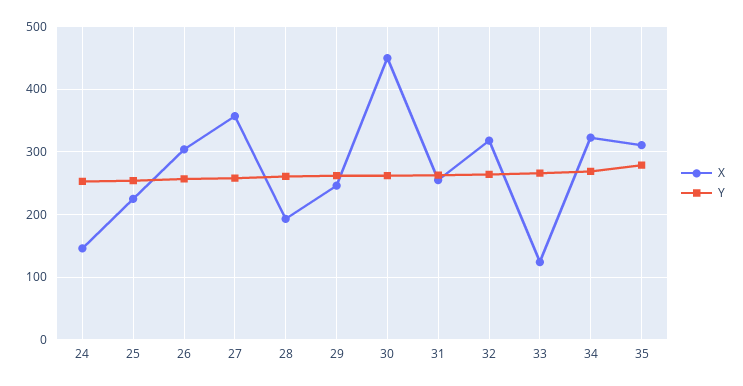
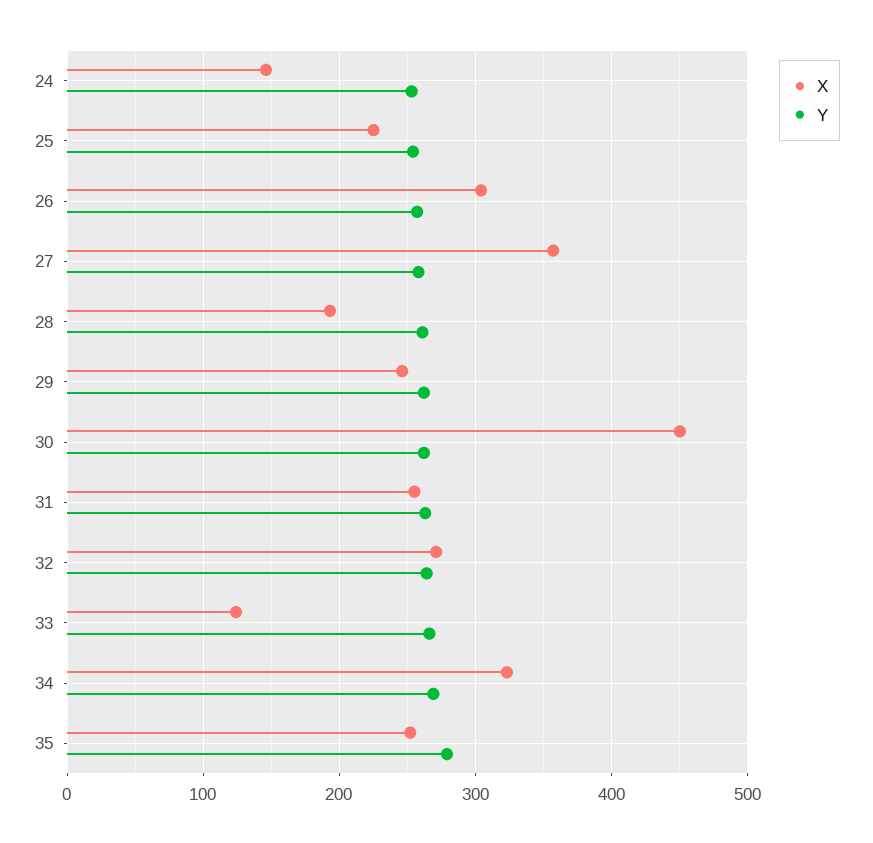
  {
    "X": {
      "24": 150,
      "25": 230,
      "26": 300,
      "27": 360,
      "28": 190,
      "29": 250,
      "30": 450,
      "31": 260,
-     "32": 320,
+     "32": 270,
      "33": 120,
      "34": 320,
-     "35": 310
+     "35": 250
    },
    "Y": {
      "24": 250,
      "25": 250,
      "26": 260,
      "27": 260,
      "28": 260,
      "29": 260,
      "30": 260,
      "31": 260,
      "32": 260,
      "33": 270,
      "34": 270,
      "35": 280
    }
  }

